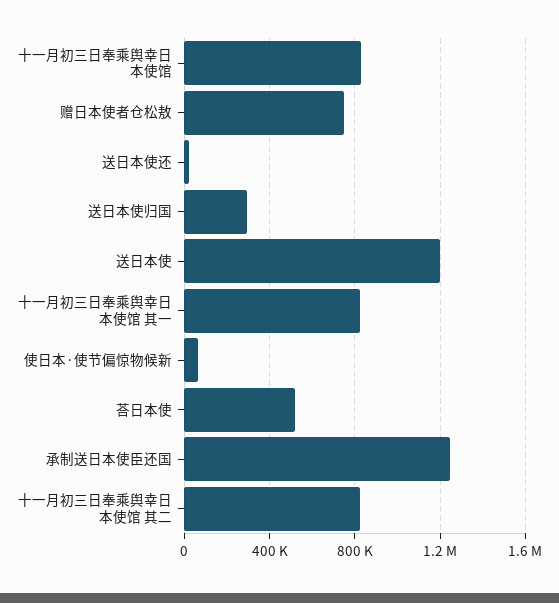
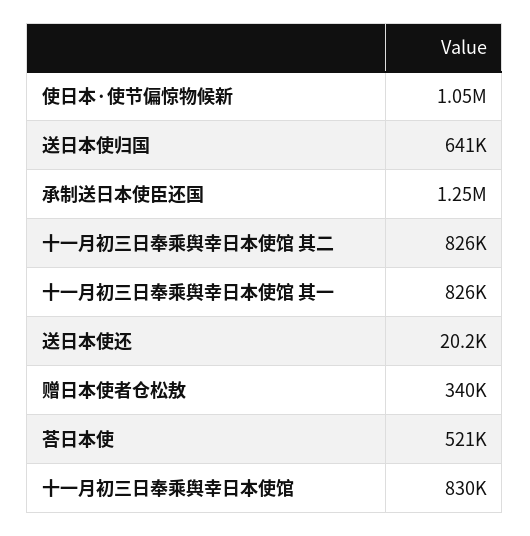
  {
    "十一月初三日奉乘舆幸日本使馆": 830000,
-   "赠日本使者仓松敖": 750000,
+   "赠日本使者仓松敖": 340000,
    "送日本使还": 20200,
-   "送日本使归国": 300000,
+   "送日本使归国": 641000,
-   "送日本使": 1200000,
    "十一月初三日奉乘舆幸日本使馆 其一": 826000,
-   "使日本·使节偏惊物候新": 50000,
+   "使日本·使节偏惊物候新": 1050000,
    "荅日本使": 521000,
    "承制送日本使臣还国": 1250000,
    "十一月初三日奉乘舆幸日本使馆 其二": 826000
  }

